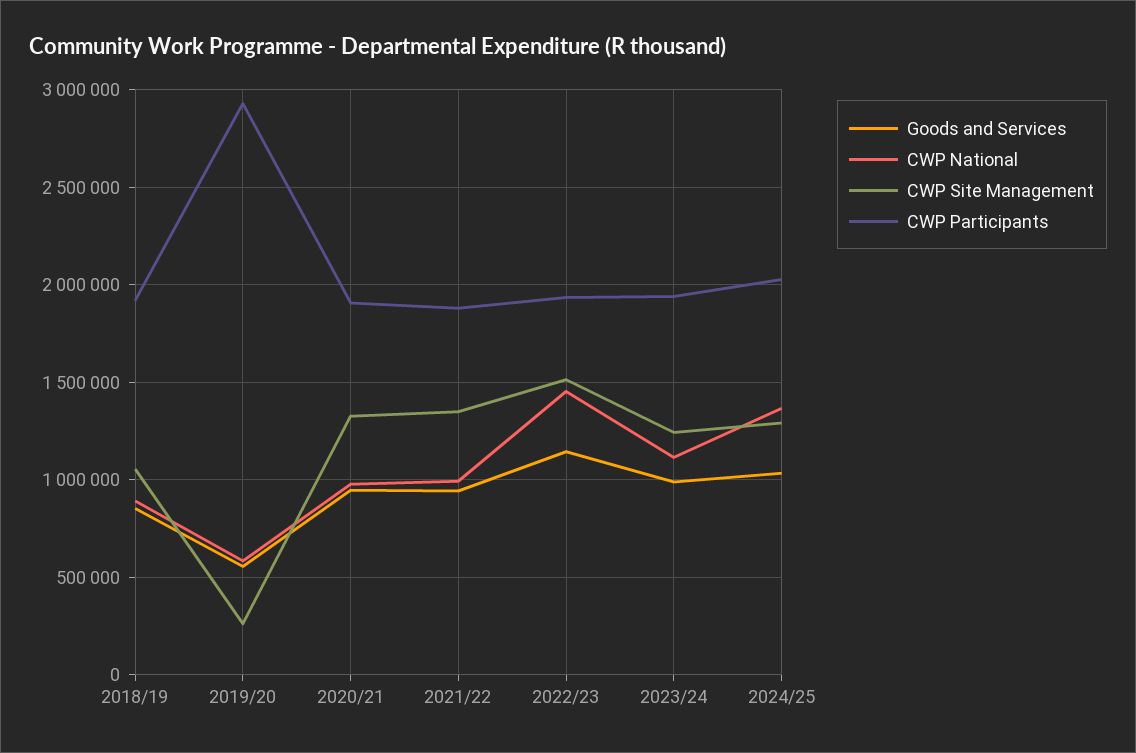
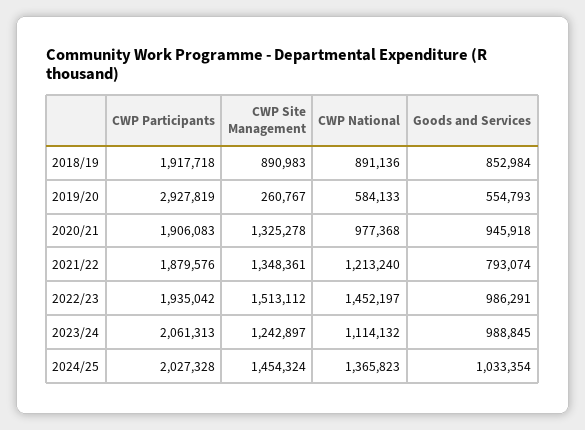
  {
    "Goods and Services": {
      "2018/19": 852984,
      "2019/20": 554793,
      "2020/21": 945918,
-     "2021/22": 950000,
+     "2021/22": 793074,
-     "2022/23": 1150000,
+     "2022/23": 986291,
      "2023/24": 988845,
      "2024/25": 1033354
    },
    "CWP National": {
      "2018/19": 891136,
      "2019/20": 584133,
      "2020/21": 977368,
-     "2021/22": 1000000,
+     "2021/22": 1213240,
      "2022/23": 1452197,
      "2023/24": 1114132,
      "2024/25": 1365823
    },
    "CWP Site Management": {
-     "2018/19": 1050000,
+     "2018/19": 890983,
      "2019/20": 260767,
      "2020/21": 1325278,
      "2021/22": 1348361,
      "2022/23": 1513112,
      "2023/24": 1242897,
-     "2024/25": 1300000
+     "2024/25": 1454324
    },
    "CWP Participants": {
      "2018/19": 1917718,
      "2019/20": 2927819,
      "2020/21": 1906083,
      "2021/22": 1879576,
      "2022/23": 1935042,
-     "2023/24": 1950000,
+     "2023/24": 2061313,
      "2024/25": 2027328
    }
  }

